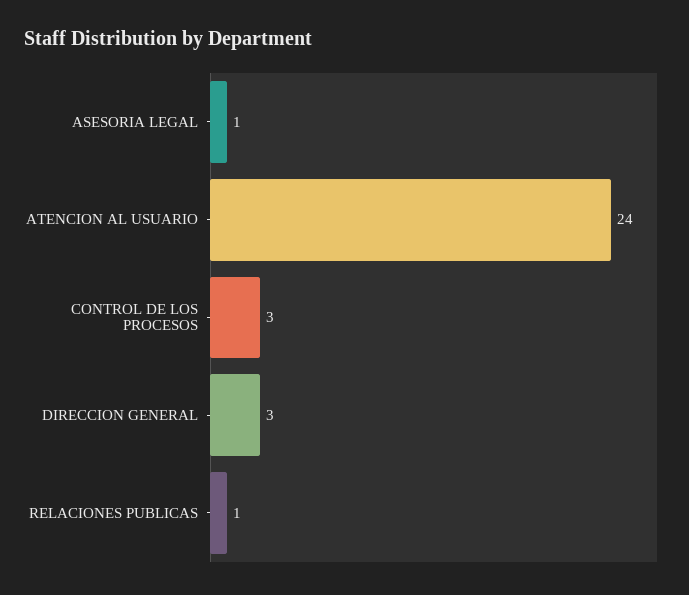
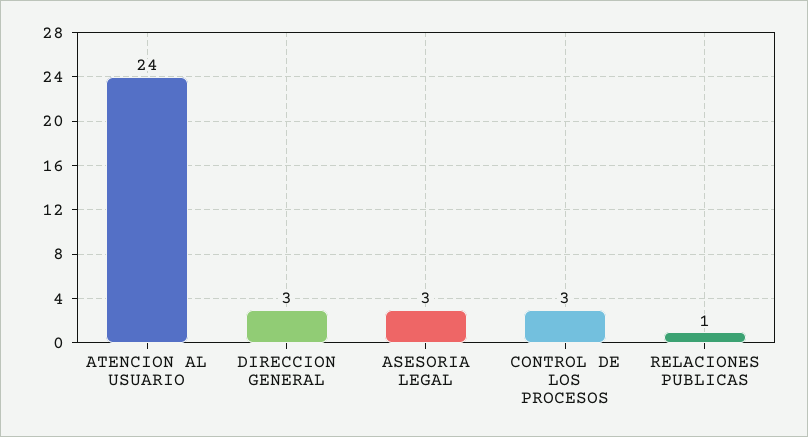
  {
-   "ASESORIA LEGAL": 1,
+   "ASESORIA LEGAL": 3,
    "ATENCION AL USUARIO": 24,
    "CONTROL DE LOS PROCESOS": 3,
    "DIRECCION GENERAL": 3,
    "RELACIONES PUBLICAS": 1
  }

